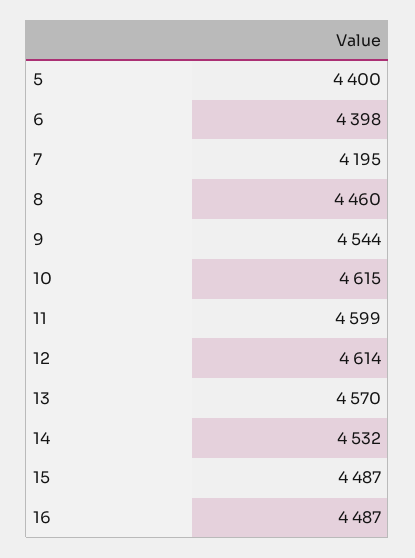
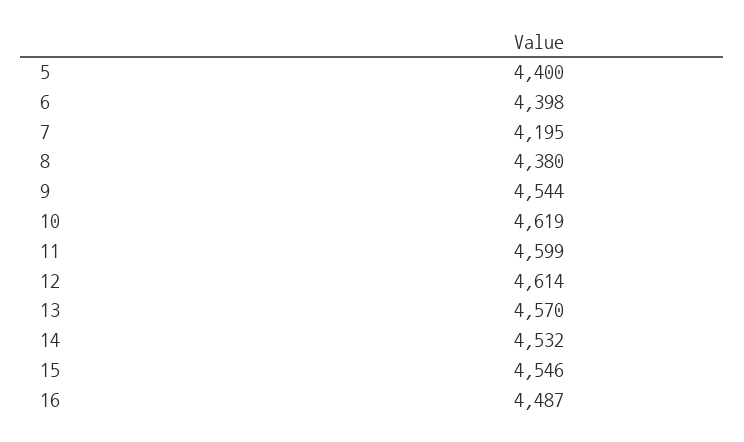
  {
    "5": 4400,
    "6": 4398,
    "7": 4195,
-   "8": 4460,
+   "8": 4380,
    "9": 4544,
-   "10": 4615,
+   "10": 4619,
    "11": 4599,
    "12": 4614,
    "13": 4570,
    "14": 4532,
-   "15": 4487,
+   "15": 4546,
    "16": 4487
  }

